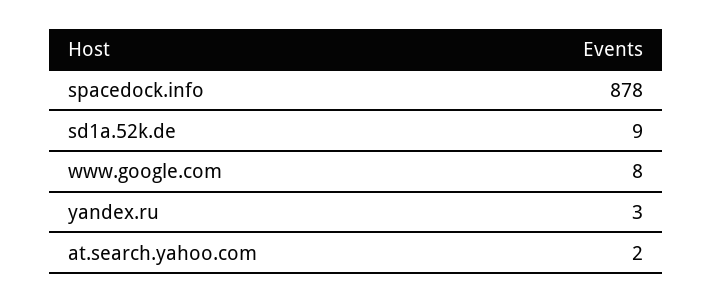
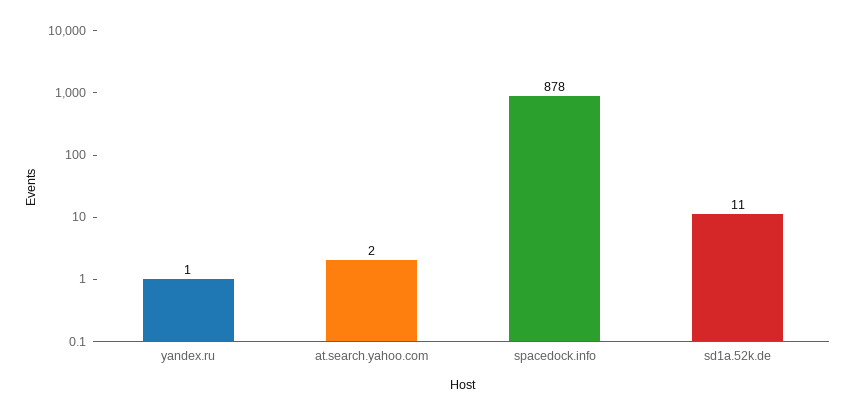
  {
    "spacedock.info": 878,
-   "sd1a.52k.de": 9,
+   "sd1a.52k.de": 11,
-   "www.google.com": 8,
-   "yandex.ru": 3,
+   "yandex.ru": 1,
    "at.search.yahoo.com": 2
  }

